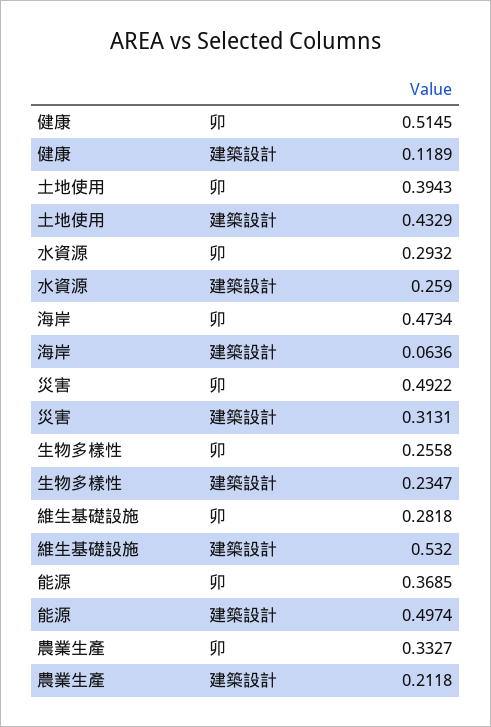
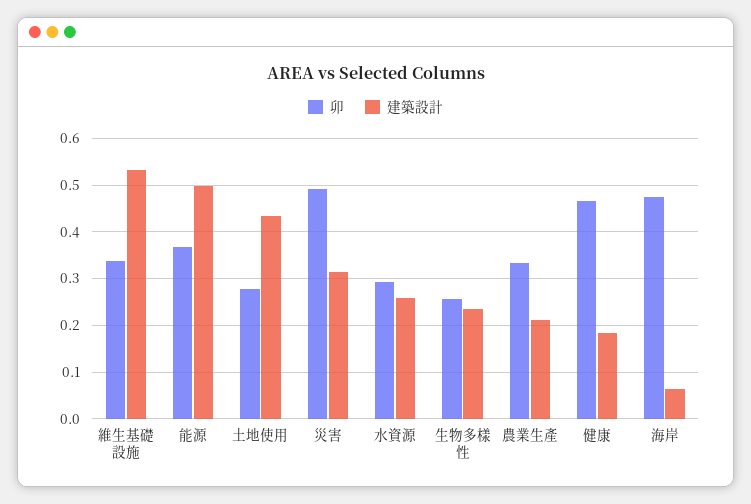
  {
    "卯": {
-     "健康": 0.5145,
+     "健康": 0.46,
-     "土地使用": 0.3943,
+     "土地使用": 0.28,
      "水資源": 0.2932,
      "海岸": 0.4734,
      "災害": 0.4922,
      "生物多樣性": 0.2558,
-     "維生基礎設施": 0.2818,
+     "維生基礎設施": 0.34,
      "能源": 0.3685,
      "農業生產": 0.3327
    },
    "建築設計": {
-     "健康": 0.1189,
+     "健康": 0.18,
      "土地使用": 0.4329,
      "水資源": 0.259,
      "海岸": 0.0636,
      "災害": 0.3131,
      "生物多樣性": 0.2347,
      "維生基礎設施": 0.532,
      "能源": 0.4974,
      "農業生產": 0.2118
    }
  }

